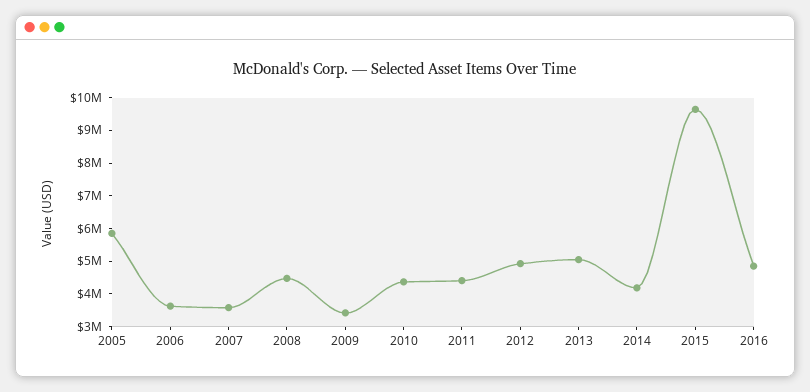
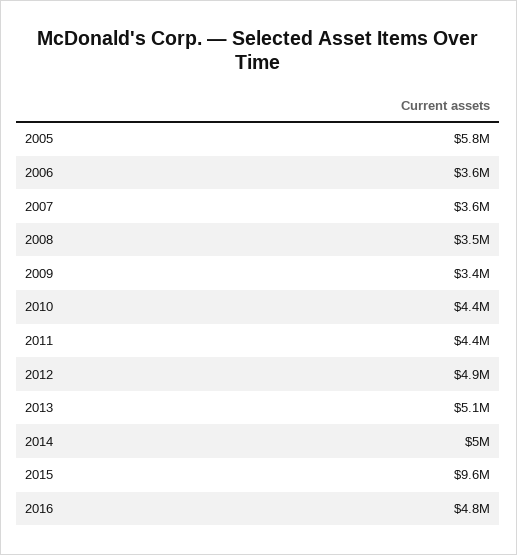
  {
    "2005": 5800000,
    "2006": 3600000,
    "2007": 3600000,
-   "2008": 4500000,
+   "2008": 3500000,
    "2009": 3400000,
    "2010": 4400000,
    "2011": 4400000,
    "2012": 4900000,
    "2013": 5100000,
-   "2014": 4250000,
+   "2014": 5000000,
    "2015": 9600000,
    "2016": 4800000
  }

